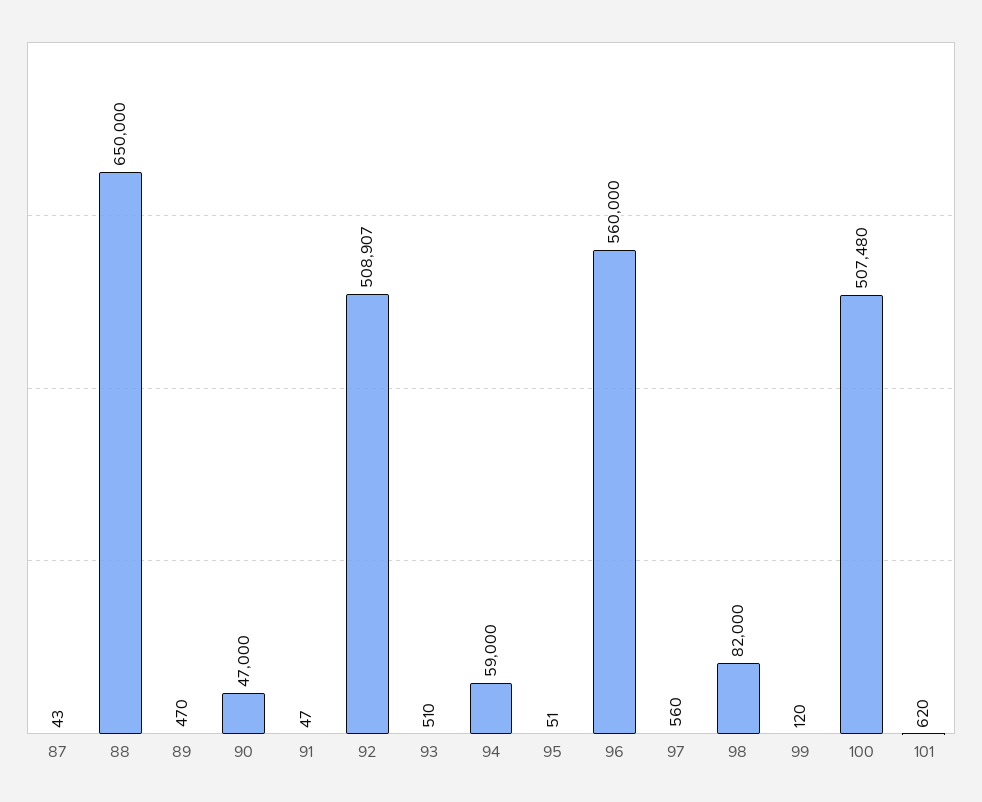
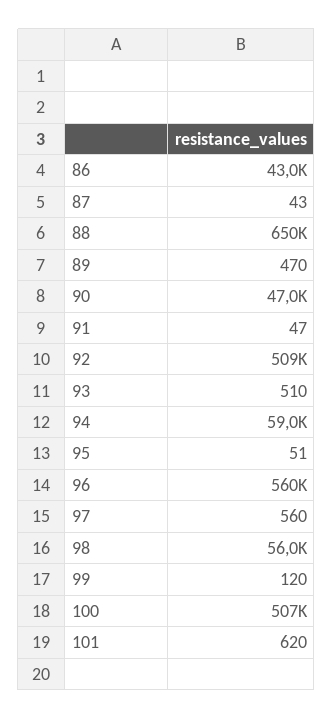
  {
    "87": 43,
    "88": 650000,
    "89": 470,
    "90": 47000,
    "91": 47,
    "92": 508907,
    "93": 510,
    "94": 59000,
    "95": 51,
    "96": 560000,
    "97": 560,
-   "98": 82000,
+   "98": 56000,
    "99": 120,
    "100": 507480,
-   "101": 620
+   "101": 620,
+   "86": 43000
  }

